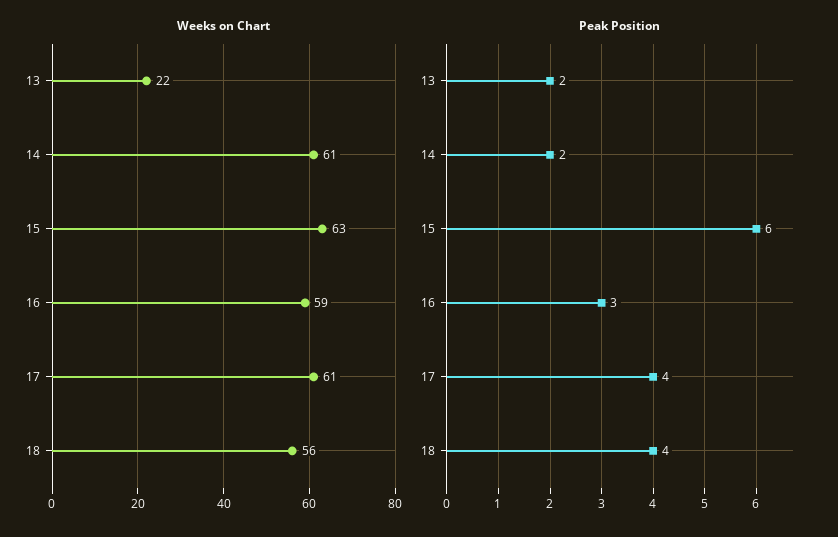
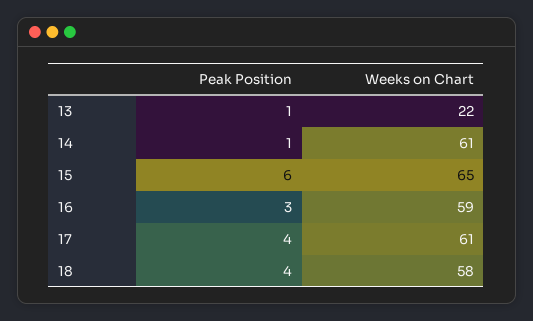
  {
    "Weeks on Chart": {
      "13": 22,
      "14": 61,
-     "15": 63,
+     "15": 65,
      "16": 59,
      "17": 61,
-     "18": 56
+     "18": 58
    },
    "Peak Position": {
-     "13": 2,
+     "13": 1,
-     "14": 2,
+     "14": 1,
      "15": 6,
      "16": 3,
      "17": 4,
      "18": 4
    }
  }

